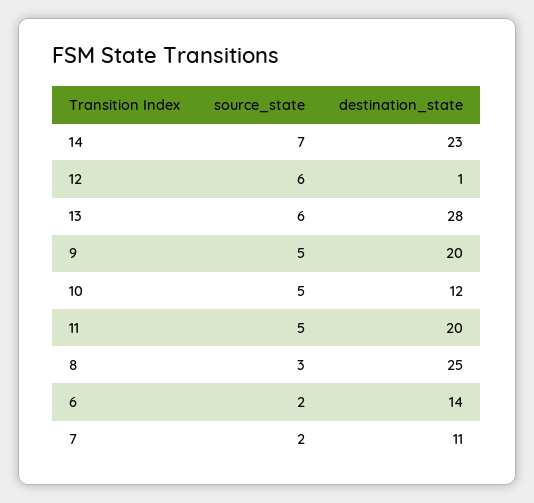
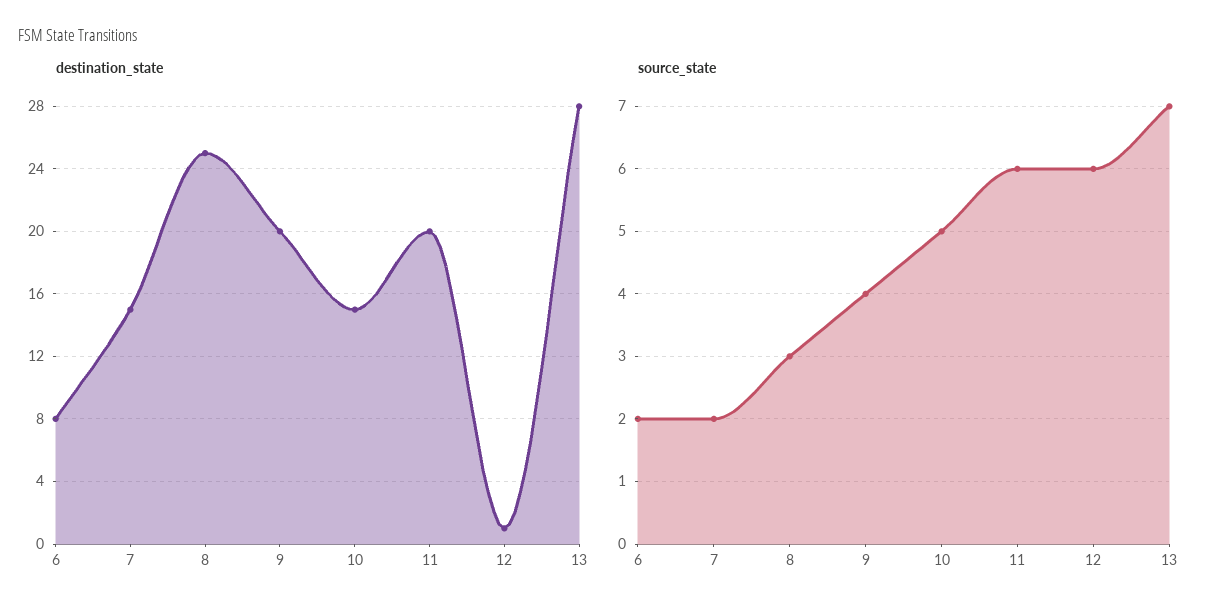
  {
    "source_state": {
-     "14": 7,
      "12": 6,
-     "13": 6,
+     "13": 7,
-     "9": 5,
+     "9": 4,
      "10": 5,
-     "11": 5,
+     "11": 6,
      "8": 3,
      "6": 2,
      "7": 2
    },
    "destination_state": {
-     "14": 23,
      "12": 1,
      "13": 28,
      "9": 20,
-     "10": 12,
+     "10": 15,
      "11": 20,
      "8": 25,
-     "6": 14,
+     "6": 8,
-     "7": 11
+     "7": 15
    }
  }

